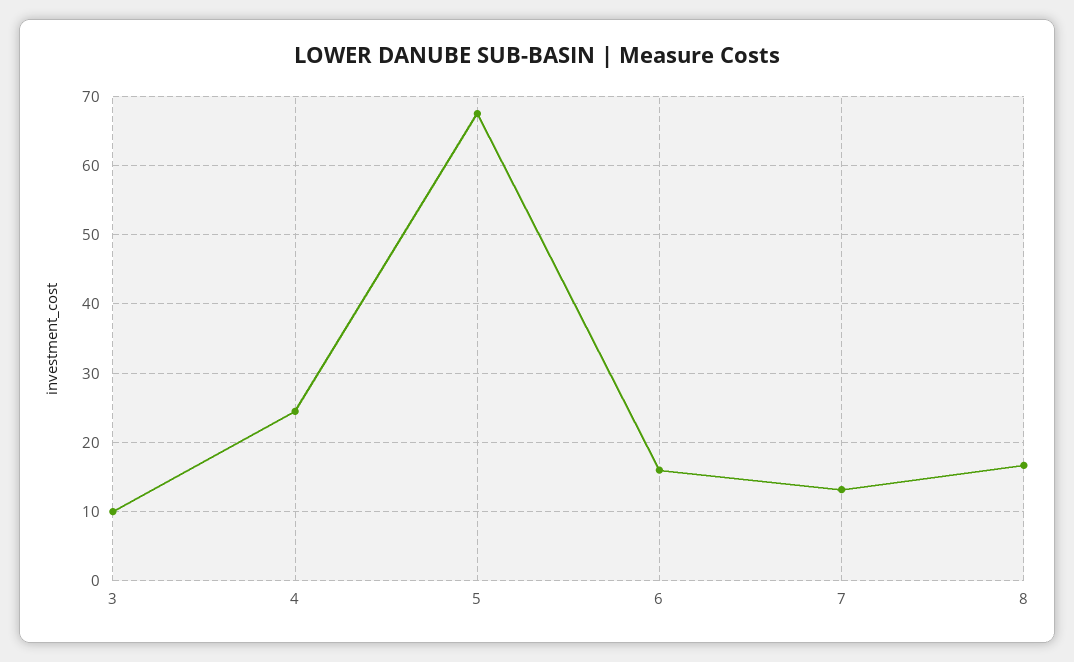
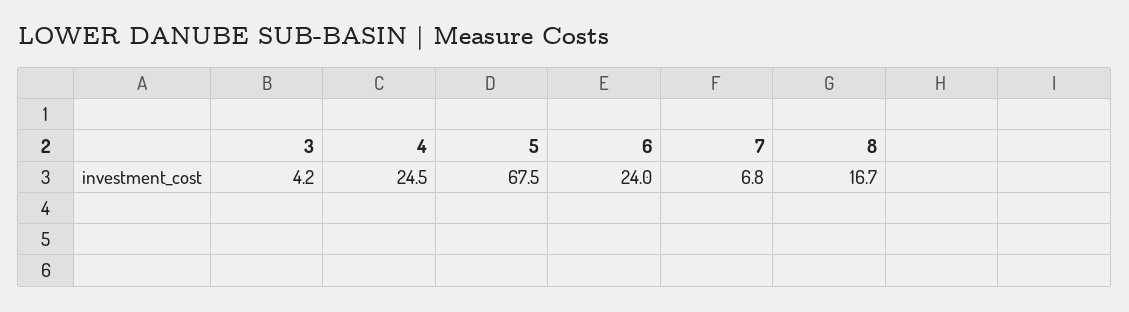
  {
-   "3": 10,
+   "3": 4.2,
    "4": 24.5,
    "5": 67.5,
-   "6": 16,
+   "6": 24,
-   "7": 13,
+   "7": 6.8,
    "8": 16.7
  }

